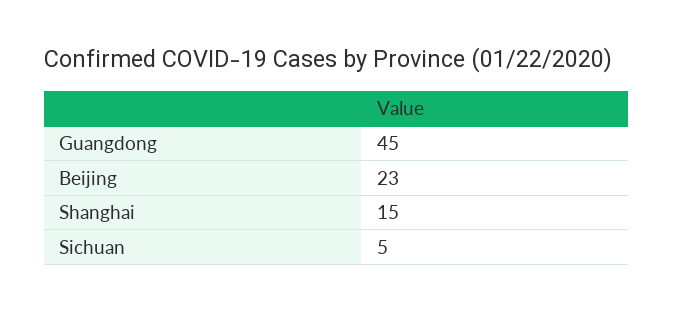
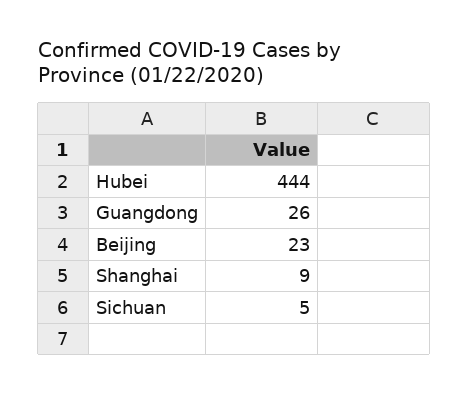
  {
-   "Guangdong": 45,
+   "Guangdong": 26,
    "Beijing": 23,
-   "Shanghai": 15,
+   "Shanghai": 9,
-   "Sichuan": 5
+   "Sichuan": 5,
+   "Hubei": 444
  }

